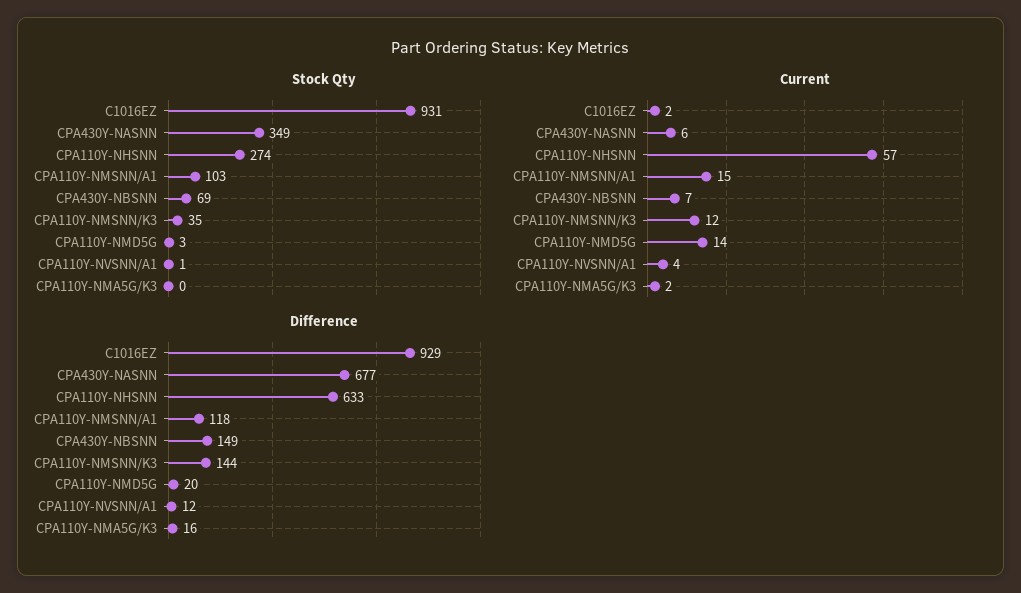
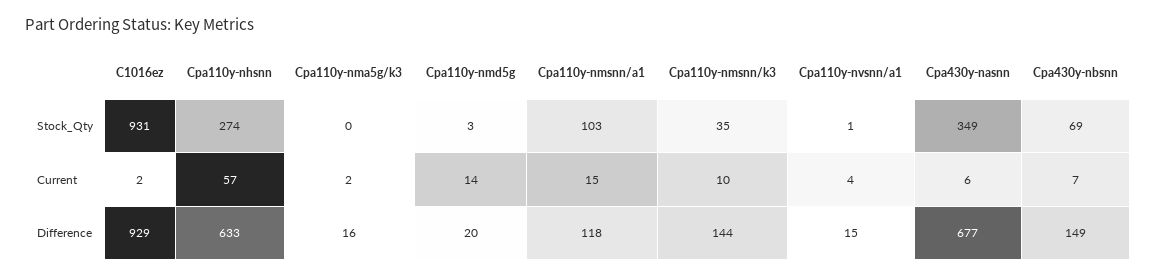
  {
    "Stock Qty": {
      "C1016EZ": 931,
      "CPA430Y-NASNN": 349,
      "CPA110Y-NHSNN": 274,
      "CPA110Y-NMSNN/A1": 103,
      "CPA430Y-NBSNN": 69,
      "CPA110Y-NMSNN/K3": 35,
      "CPA110Y-NMD5G": 3,
      "CPA110Y-NVSNN/A1": 1,
      "CPA110Y-NMA5G/K3": 0
    },
    "Current": {
      "C1016EZ": 2,
      "CPA430Y-NASNN": 6,
      "CPA110Y-NHSNN": 57,
      "CPA110Y-NMSNN/A1": 15,
      "CPA430Y-NBSNN": 7,
-     "CPA110Y-NMSNN/K3": 12,
+     "CPA110Y-NMSNN/K3": 10,
      "CPA110Y-NMD5G": 14,
      "CPA110Y-NVSNN/A1": 4,
      "CPA110Y-NMA5G/K3": 2
    },
    "Difference": {
      "C1016EZ": 929,
      "CPA430Y-NASNN": 677,
      "CPA110Y-NHSNN": 633,
      "CPA110Y-NMSNN/A1": 118,
      "CPA430Y-NBSNN": 149,
      "CPA110Y-NMSNN/K3": 144,
      "CPA110Y-NMD5G": 20,
-     "CPA110Y-NVSNN/A1": 12,
+     "CPA110Y-NVSNN/A1": 15,
      "CPA110Y-NMA5G/K3": 16
    }
  }

